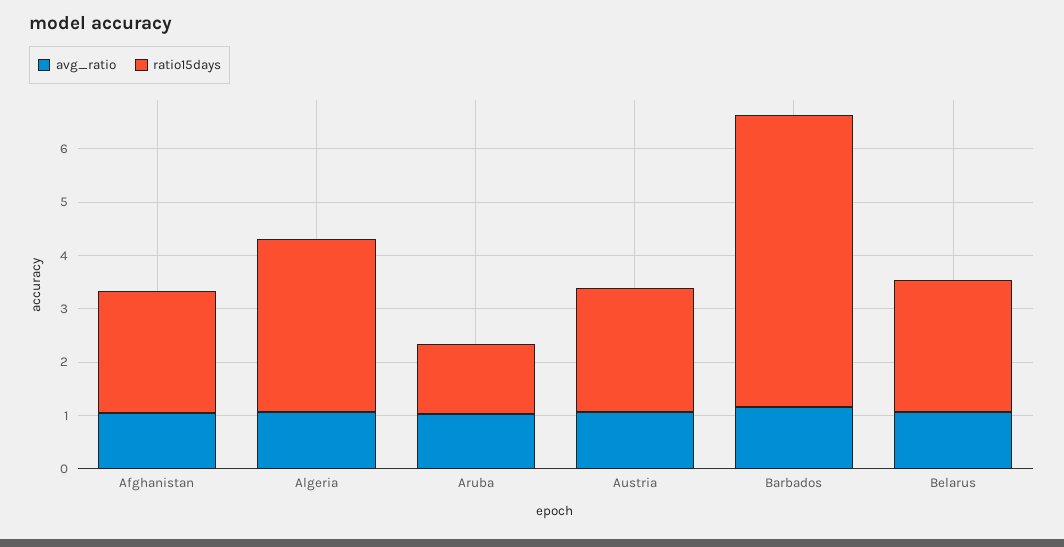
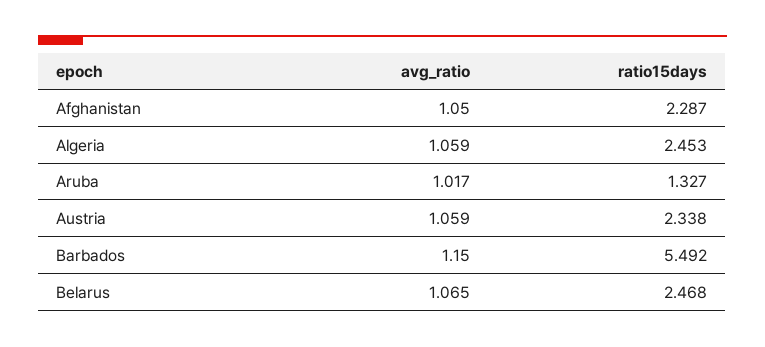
  {
    "avg_ratio": {
      "Afghanistan": 1.05,
      "Algeria": 1.059,
      "Aruba": 1.017,
      "Austria": 1.059,
      "Barbados": 1.15,
      "Belarus": 1.065
    },
    "ratio15days": {
      "Afghanistan": 2.287,
-     "Algeria": 3.2,
+     "Algeria": 2.453,
      "Aruba": 1.327,
      "Austria": 2.338,
      "Barbados": 5.492,
      "Belarus": 2.468
    }
  }

